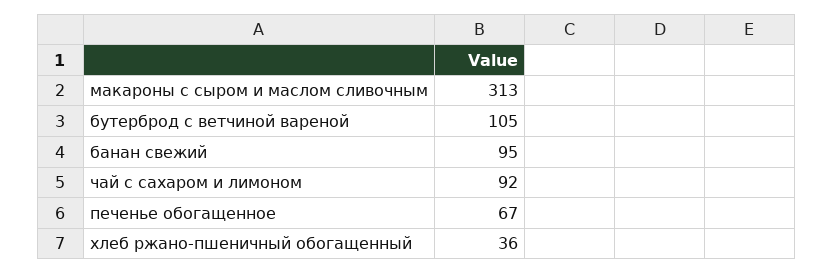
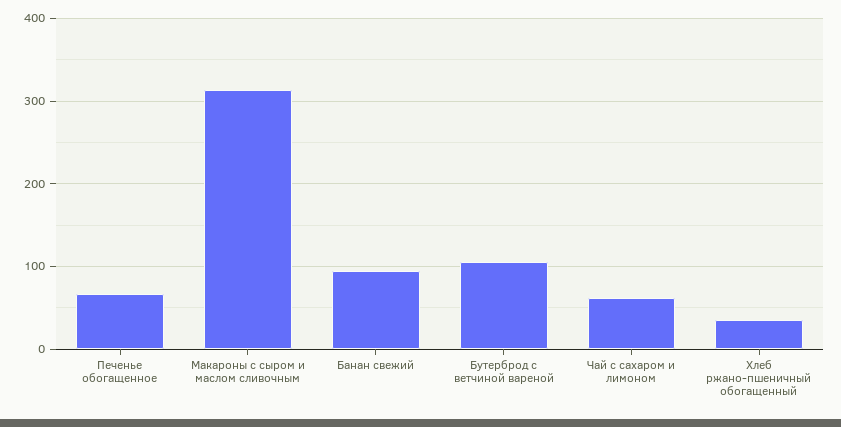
  {
    "макароны с сыром и маслом сливочным": 313,
    "бутерброд с ветчиной вареной": 105,
    "банан свежий": 95,
-   "чай с сахаром и лимоном": 92,
+   "чай с сахаром и лимоном": 60,
    "печенье обогащенное": 67,
    "хлеб ржано-пшеничный обогащенный": 36
  }

